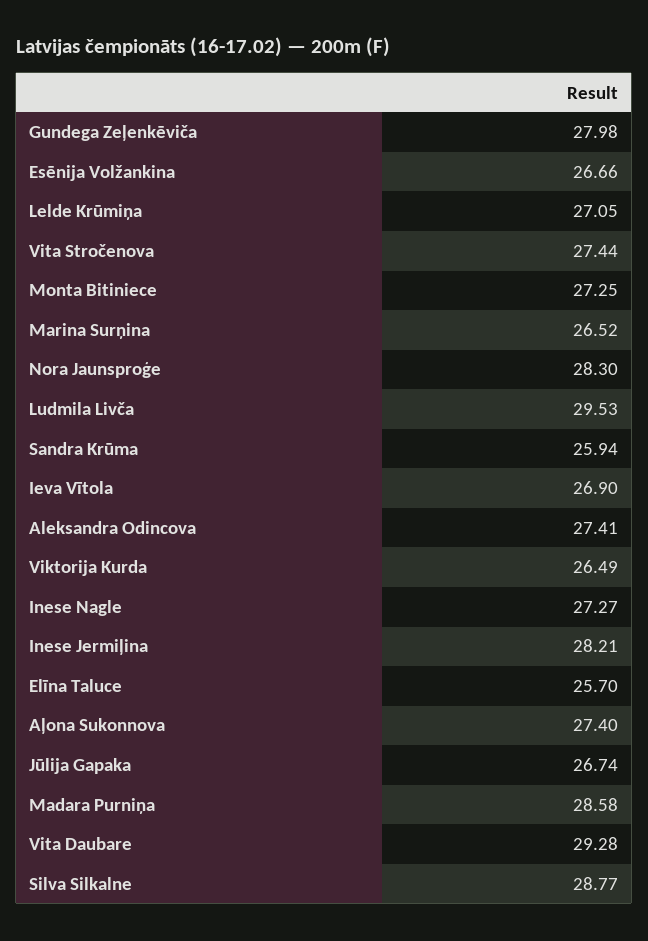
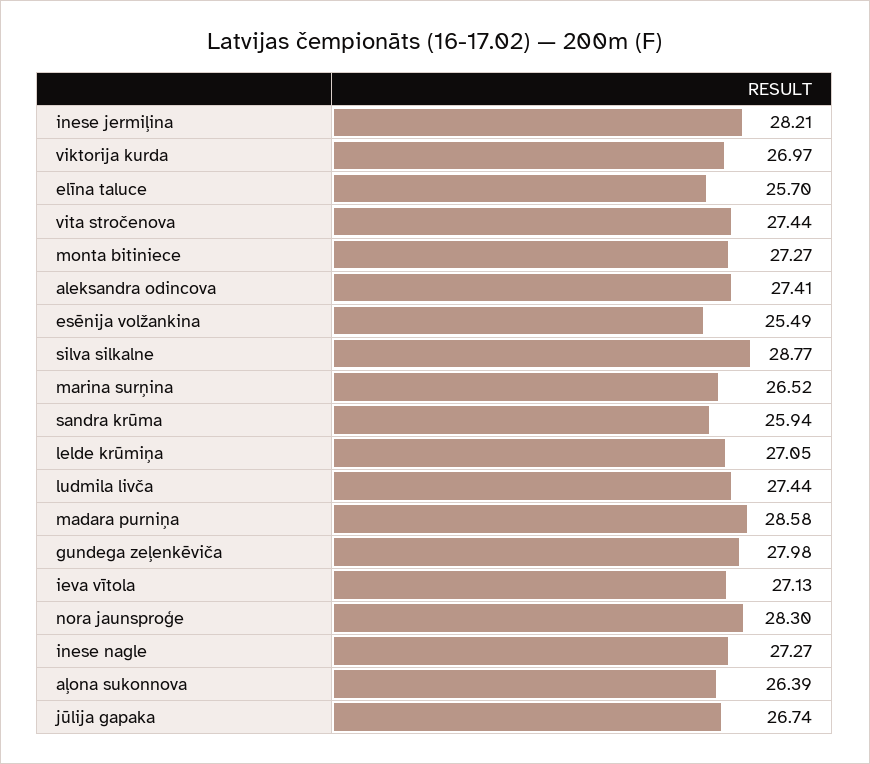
  {
    "Gundega Zeļenkēviča": 27.98,
-   "Esēnija Volžankina": 26.66,
+   "Esēnija Volžankina": 25.49,
    "Lelde Krūmiņa": 27.05,
    "Vita Stročenova": 27.44,
-   "Monta Bitiniece": 27.25,
+   "Monta Bitiniece": 27.27,
    "Marina Surņina": 26.52,
    "Nora Jaunsproģe": 28.3,
-   "Ludmila Livča": 29.53,
+   "Ludmila Livča": 27.44,
    "Sandra Krūma": 25.94,
-   "Ieva Vītola": 26.9,
+   "Ieva Vītola": 27.13,
    "Aleksandra Odincova": 27.41,
-   "Viktorija Kurda": 26.49,
+   "Viktorija Kurda": 26.97,
    "Inese Nagle": 27.27,
    "Inese Jermiļina": 28.21,
    "Elīna Taluce": 25.7,
-   "Aļona Sukonnova": 27.4,
+   "Aļona Sukonnova": 26.39,
    "Jūlija Gapaka": 26.74,
    "Madara Purniņa": 28.58,
-   "Vita Daubare": 29.28,
    "Silva Silkalne": 28.77
  }

